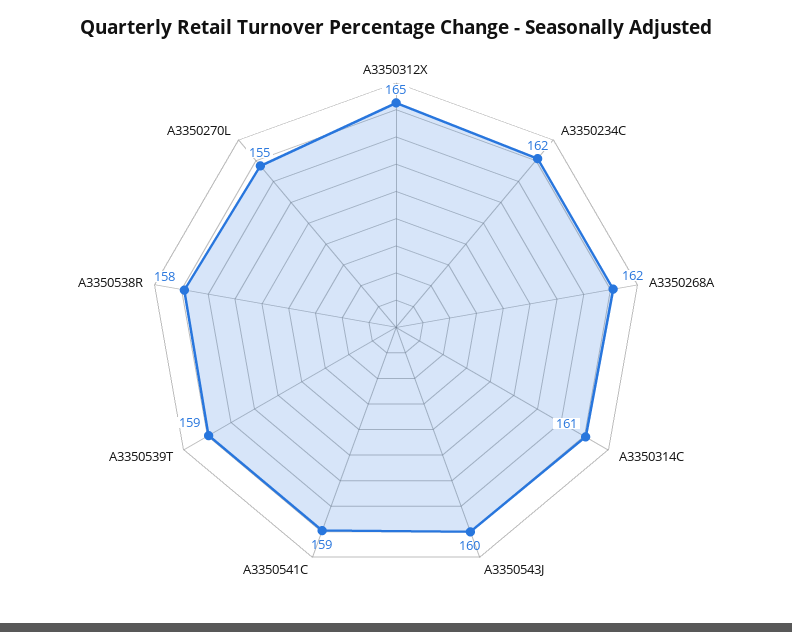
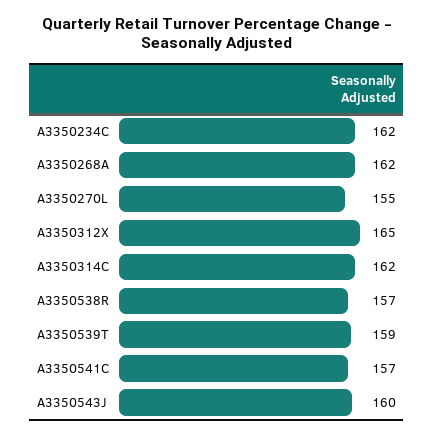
  {
    "A3350312X": 165,
    "A3350234C": 162,
    "A3350268A": 162,
-   "A3350314C": 161,
+   "A3350314C": 162,
    "A3350543J": 160,
-   "A3350541C": 159,
+   "A3350541C": 157,
    "A3350539T": 159,
-   "A3350538R": 158,
+   "A3350538R": 157,
    "A3350270L": 155
  }

